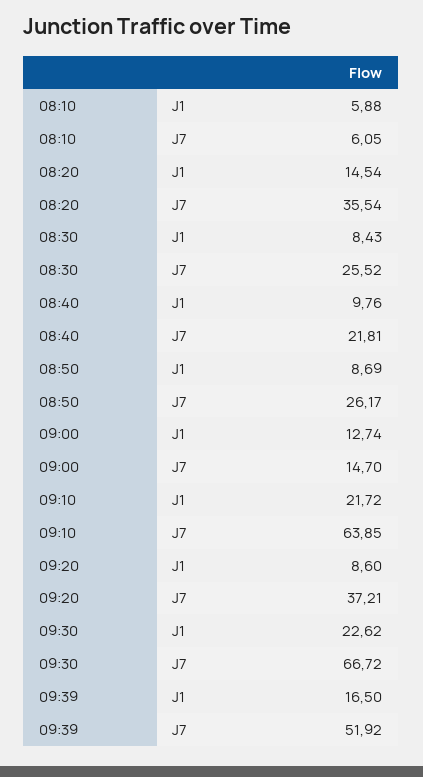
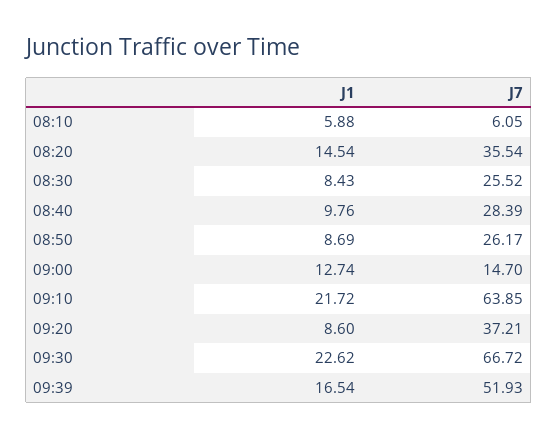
  {
    "08:10": {
      "J1": 5.88,
      "J7": 6.05
    },
    "08:20": {
      "J1": 14.54,
      "J7": 35.54
    },
    "08:30": {
      "J1": 8.43,
      "J7": 25.52
    },
    "08:40": {
      "J1": 9.76,
-     "J7": 21.81
+     "J7": 28.39
    },
    "08:50": {
      "J1": 8.69,
      "J7": 26.17
    },
    "09:00": {
      "J1": 12.74,
      "J7": 14.7
    },
    "09:10": {
      "J1": 21.72,
      "J7": 63.85
    },
    "09:20": {
      "J1": 8.6,
      "J7": 37.21
    },
    "09:30": {
      "J1": 22.62,
      "J7": 66.72
    },
    "09:39": {
-     "J1": 16.5,
+     "J1": 16.54,
-     "J7": 51.92
+     "J7": 51.93
    }
  }

